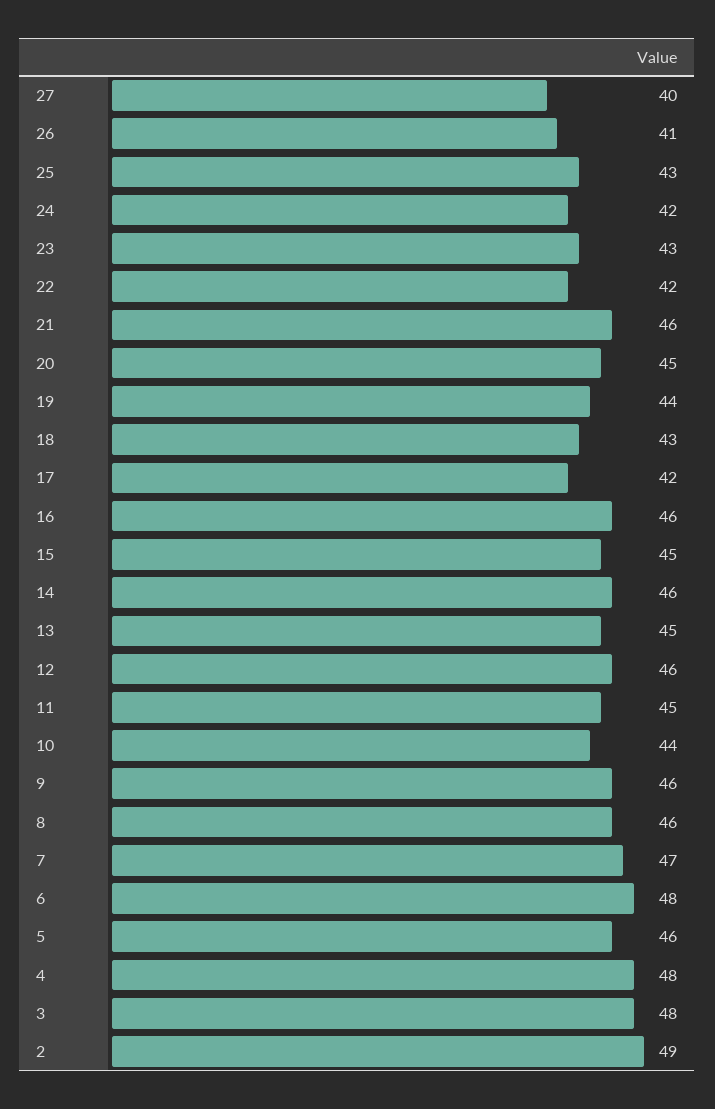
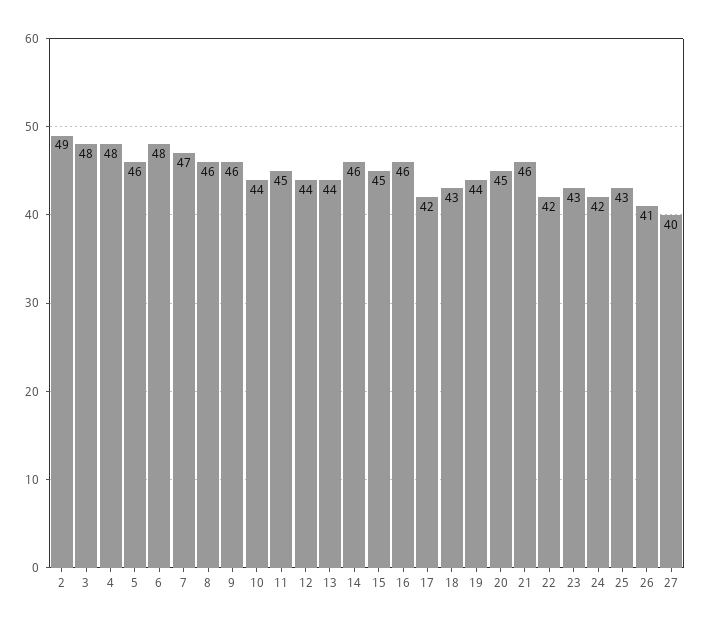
  {
    "27": 40,
    "26": 41,
    "25": 43,
    "24": 42,
    "23": 43,
    "22": 42,
    "21": 46,
    "20": 45,
    "19": 44,
    "18": 43,
    "17": 42,
    "16": 46,
    "15": 45,
    "14": 46,
-   "13": 45,
+   "13": 44,
-   "12": 46,
+   "12": 44,
    "11": 45,
    "10": 44,
    "9": 46,
    "8": 46,
    "7": 47,
    "6": 48,
    "5": 46,
    "4": 48,
    "3": 48,
    "2": 49
  }

